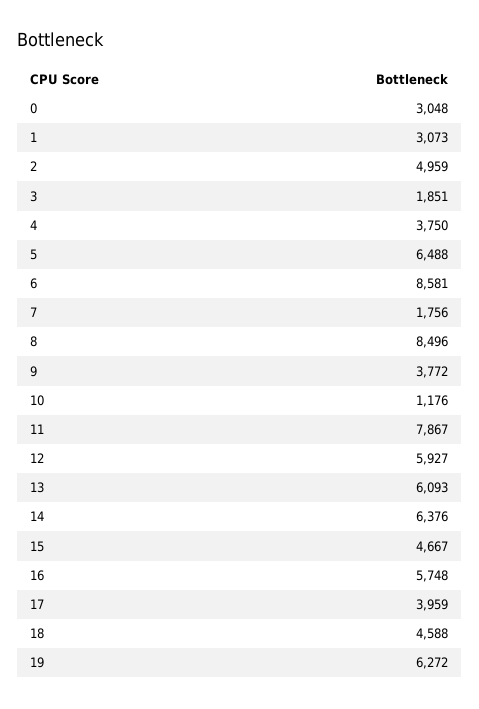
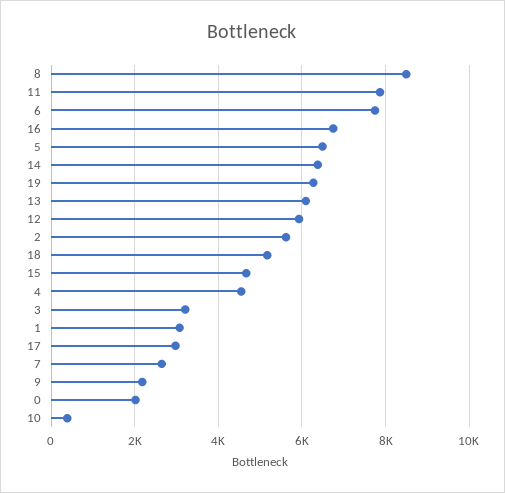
  {
-   "0": 3048,
+   "0": 2000,
    "1": 3073,
-   "2": 4959,
+   "2": 5600,
-   "3": 1851,
+   "3": 3200,
-   "4": 3750,
+   "4": 4600,
    "5": 6488,
-   "6": 8581,
+   "6": 7800,
-   "7": 1756,
+   "7": 2600,
    "8": 8496,
-   "9": 3772,
+   "9": 2200,
-   "10": 1176,
+   "10": 400,
    "11": 7867,
    "12": 5927,
    "13": 6093,
    "14": 6376,
    "15": 4667,
-   "16": 5748,
+   "16": 6800,
-   "17": 3959,
+   "17": 3000,
-   "18": 4588,
+   "18": 5200,
    "19": 6272
  }

